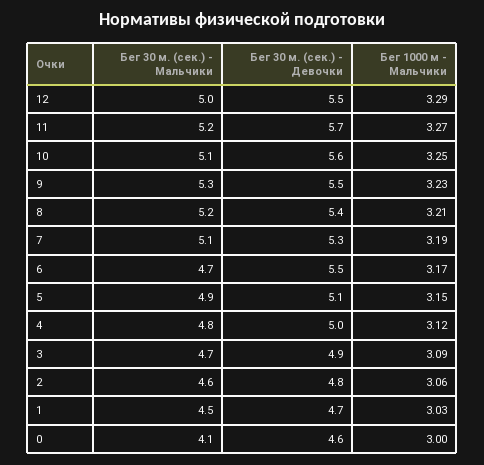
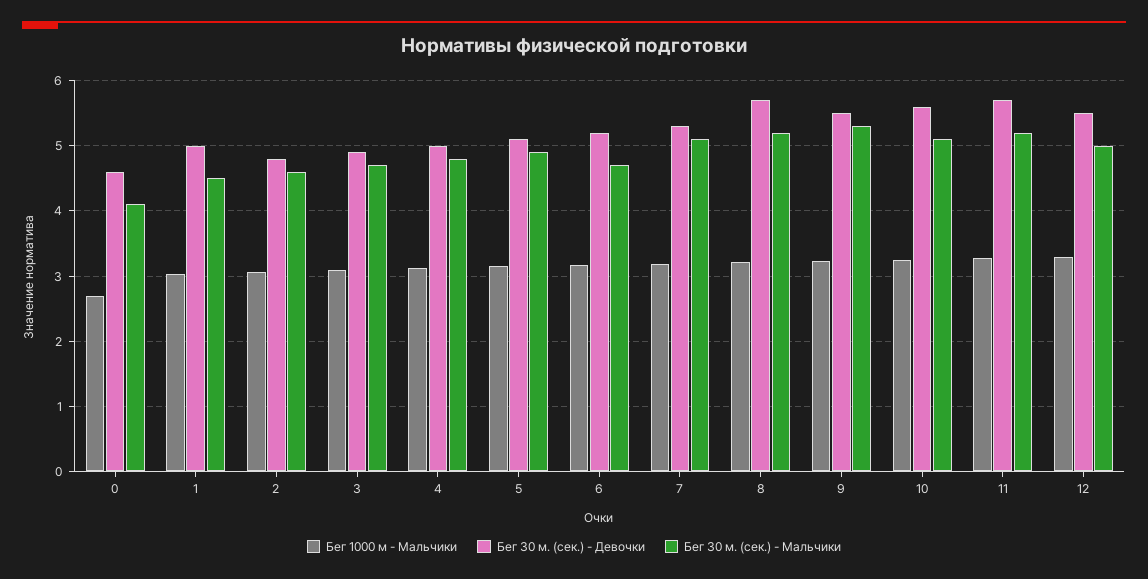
  {
    "Бег 30 м. (сек.) - Мальчики": {
      "12": 5,
      "11": 5.2,
      "10": 5.1,
      "9": 5.3,
      "8": 5.2,
      "7": 5.1,
      "6": 4.7,
      "5": 4.9,
      "4": 4.8,
      "3": 4.7,
      "2": 4.6,
      "1": 4.5,
      "0": 4.1
    },
    "Бег 30 м. (сек.) - Девочки": {
      "12": 5.5,
      "11": 5.7,
      "10": 5.6,
      "9": 5.5,
-     "8": 5.4,
+     "8": 5.7,
      "7": 5.3,
-     "6": 5.5,
+     "6": 5.2,
      "5": 5.1,
      "4": 5,
      "3": 4.9,
      "2": 4.8,
-     "1": 4.7,
+     "1": 5,
      "0": 4.6
    },
    "Бег 1000 м - Мальчики": {
      "12": 3.29,
      "11": 3.27,
      "10": 3.25,
      "9": 3.23,
      "8": 3.21,
      "7": 3.19,
      "6": 3.17,
      "5": 3.15,
      "4": 3.12,
      "3": 3.09,
      "2": 3.06,
      "1": 3.03,
-     "0": 3
+     "0": 2.7
    }
  }

